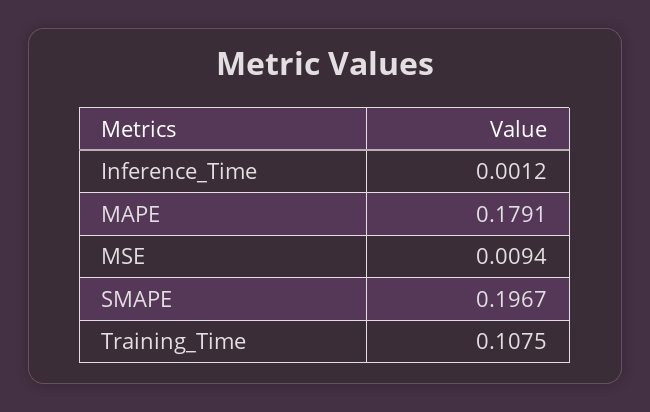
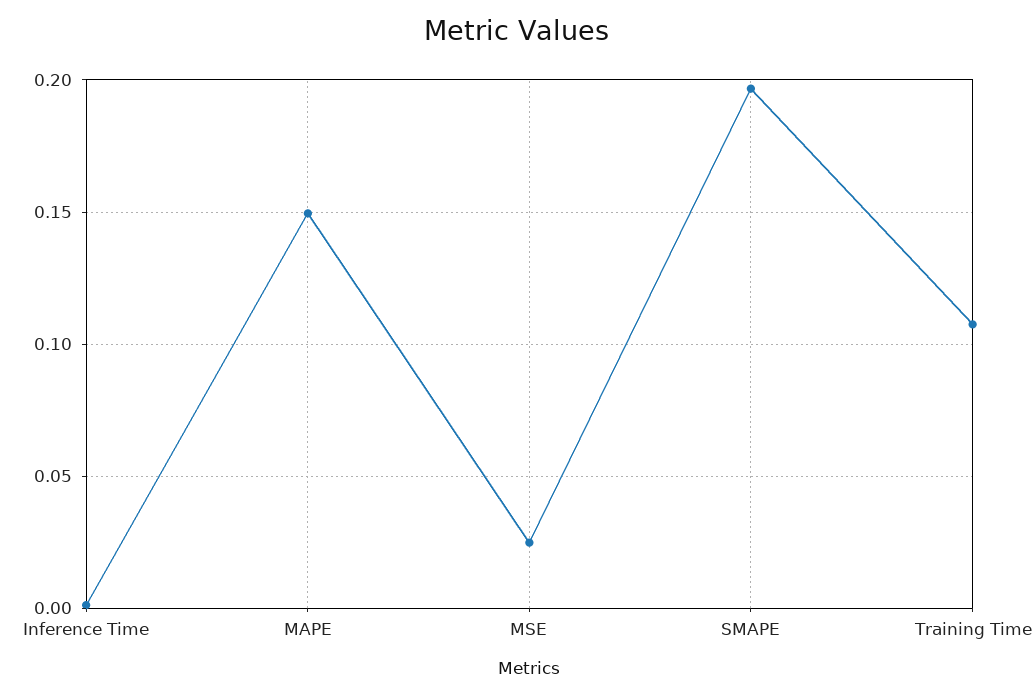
  {
    "Inference_Time": 0.0012,
-   "MAPE": 0.1791,
+   "MAPE": 0.15,
-   "MSE": 0.0094,
+   "MSE": 0.025,
    "SMAPE": 0.1967,
    "Training_Time": 0.1075
  }

